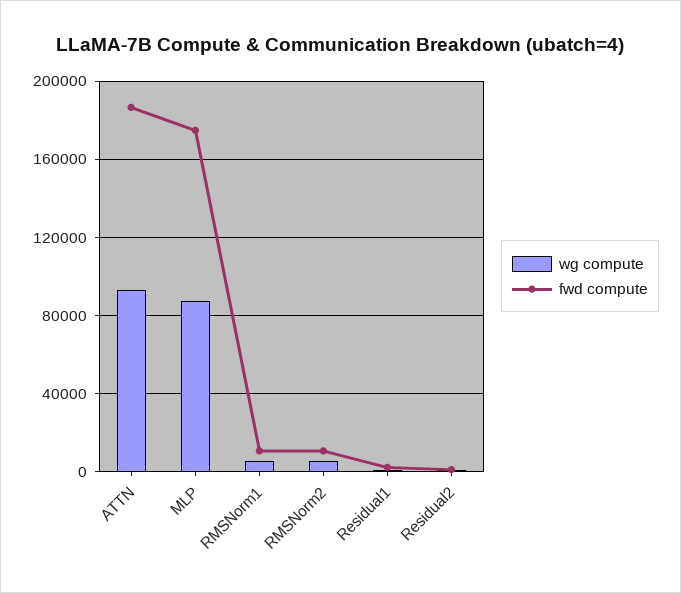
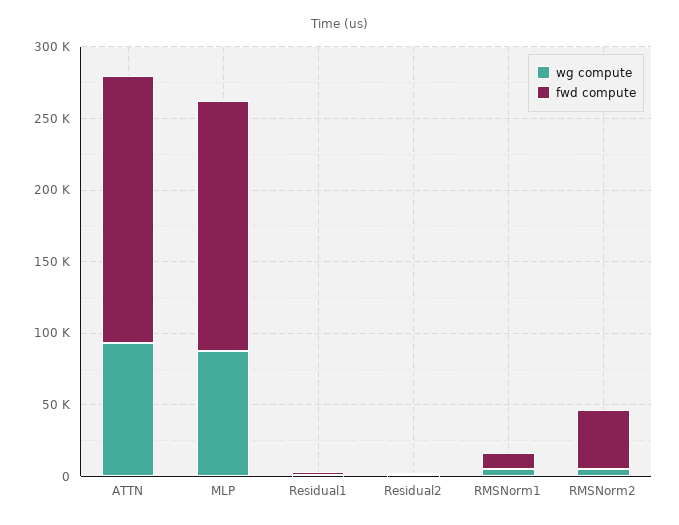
  {
    "wg compute": {
      "ATTN": 95000,
      "MLP": 85000,
      "RMSNorm1": 5000,
      "RMSNorm2": 5000,
      "Residual1": 0,
      "Residual2": 0
    },
    "fwd compute": {
      "ATTN": 185000,
      "MLP": 175000,
      "RMSNorm1": 10000,
-     "RMSNorm2": 10000,
+     "RMSNorm2": 40000,
      "Residual1": 0,
      "Residual2": 0
    }
  }

